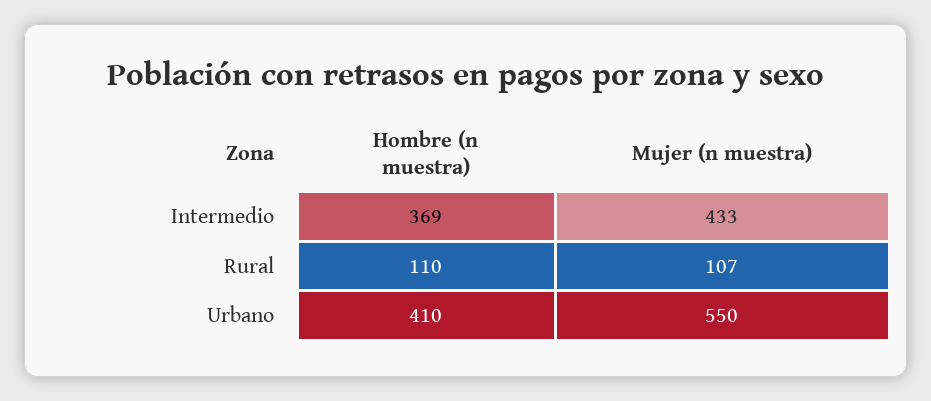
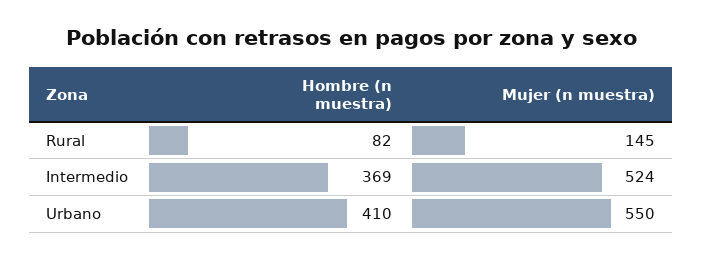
  {
    "Hombre (n muestra)": {
      "Intermedio": 369,
-     "Rural": 110,
+     "Rural": 82,
      "Urbano": 410
    },
    "Mujer (n muestra)": {
-     "Intermedio": 433,
+     "Intermedio": 524,
-     "Rural": 107,
+     "Rural": 145,
      "Urbano": 550
    }
  }

